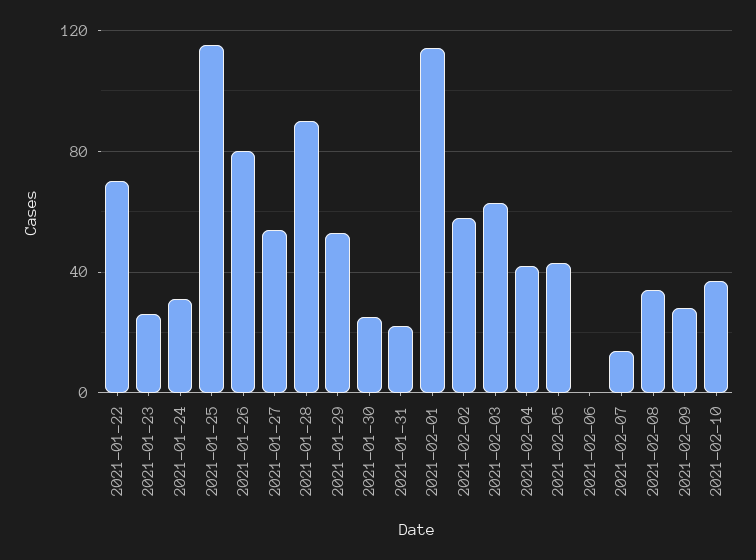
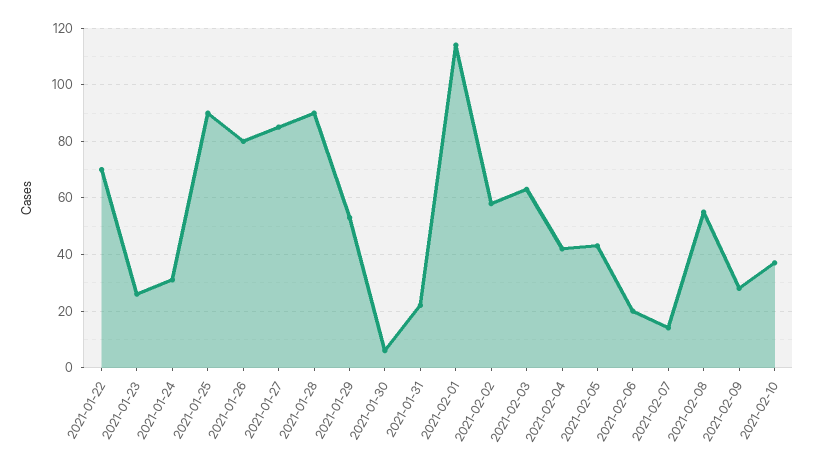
  {
    "2021-01-22": 70,
    "2021-01-23": 25,
    "2021-01-24": 30,
-   "2021-01-25": 115,
+   "2021-01-25": 90,
    "2021-01-26": 80,
-   "2021-01-27": 55,
+   "2021-01-27": 85,
    "2021-01-28": 90,
    "2021-01-29": 55,
-   "2021-01-30": 25,
+   "2021-01-30": 5,
    "2021-01-31": 20,
    "2021-02-01": 115,
    "2021-02-02": 60,
    "2021-02-03": 65,
    "2021-02-04": 40,
    "2021-02-05": 45,
-   "2021-02-06": 0,
+   "2021-02-06": 20,
    "2021-02-07": 15,
-   "2021-02-08": 35,
+   "2021-02-08": 55,
    "2021-02-09": 30,
    "2021-02-10": 35
  }

